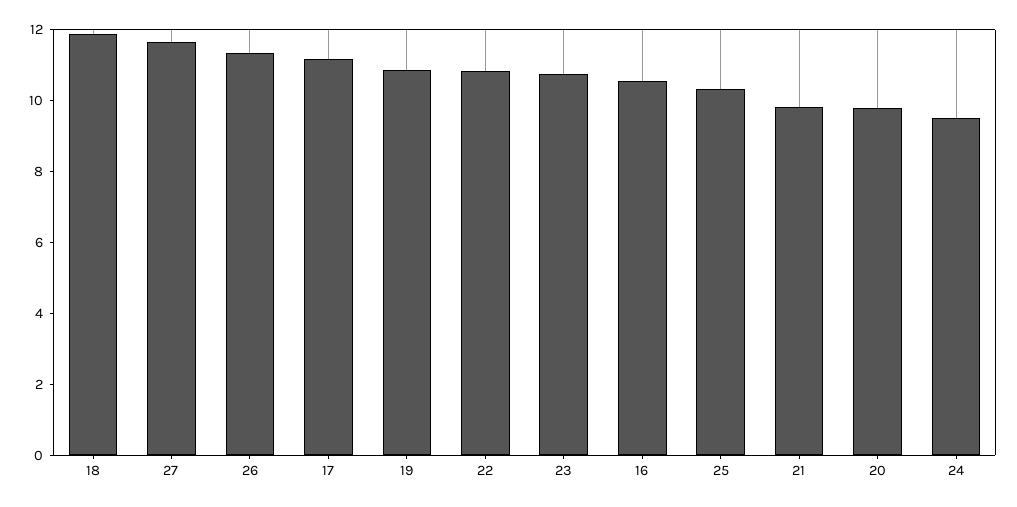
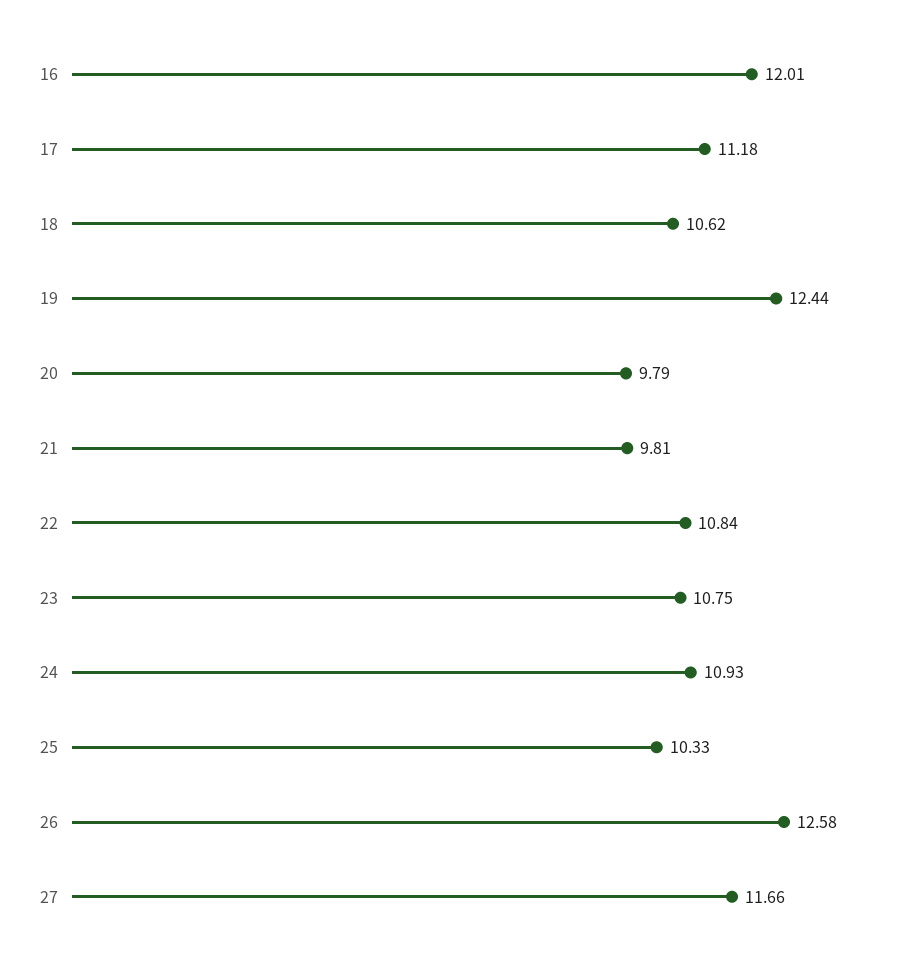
  {
-   "18": 12,
+   "18": 10.62,
    "27": 11.66,
-   "26": 11.5,
+   "26": 12.58,
    "17": 11.18,
-   "19": 11,
+   "19": 12.44,
    "22": 10.84,
    "23": 10.75,
-   "16": 10.5,
+   "16": 12.01,
    "25": 10.33,
    "21": 9.81,
    "20": 9.79,
-   "24": 9.5
+   "24": 10.93
  }

